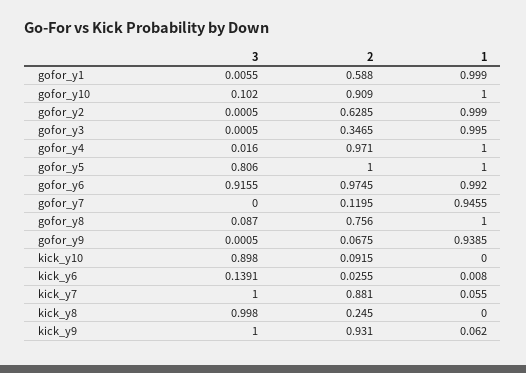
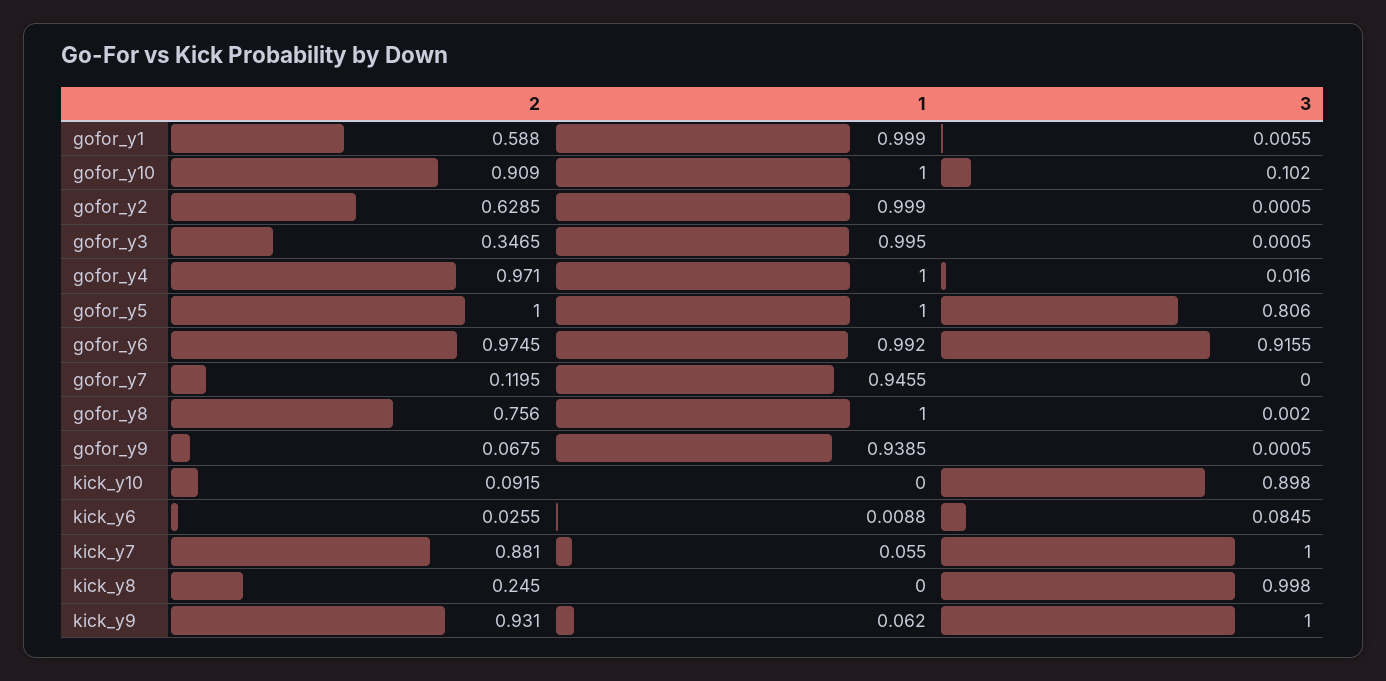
  {
    "3": {
      "gofor_y1": 0.0055,
      "gofor_y10": 0.102,
      "gofor_y2": 0.0005,
      "gofor_y3": 0.0005,
      "gofor_y4": 0.016,
      "gofor_y5": 0.806,
      "gofor_y6": 0.9155,
      "gofor_y7": 0,
-     "gofor_y8": 0.087,
+     "gofor_y8": 0.002,
      "gofor_y9": 0.0005,
      "kick_y10": 0.898,
-     "kick_y6": 0.1391,
+     "kick_y6": 0.0845,
      "kick_y7": 1,
      "kick_y8": 0.998,
      "kick_y9": 1
    },
    "2": {
      "gofor_y1": 0.588,
      "gofor_y10": 0.909,
      "gofor_y2": 0.6285,
      "gofor_y3": 0.3465,
      "gofor_y4": 0.971,
      "gofor_y5": 1,
      "gofor_y6": 0.9745,
      "gofor_y7": 0.1195,
      "gofor_y8": 0.756,
      "gofor_y9": 0.0675,
      "kick_y10": 0.0915,
      "kick_y6": 0.0255,
      "kick_y7": 0.881,
      "kick_y8": 0.245,
      "kick_y9": 0.931
    },
    "1": {
      "gofor_y1": 0.999,
      "gofor_y10": 1,
      "gofor_y2": 0.999,
      "gofor_y3": 0.995,
      "gofor_y4": 1,
      "gofor_y5": 1,
      "gofor_y6": 0.992,
      "gofor_y7": 0.9455,
      "gofor_y8": 1,
      "gofor_y9": 0.9385,
      "kick_y10": 0,
-     "kick_y6": 0.008,
+     "kick_y6": 0.0088,
      "kick_y7": 0.055,
      "kick_y8": 0,
      "kick_y9": 0.062
    }
  }

